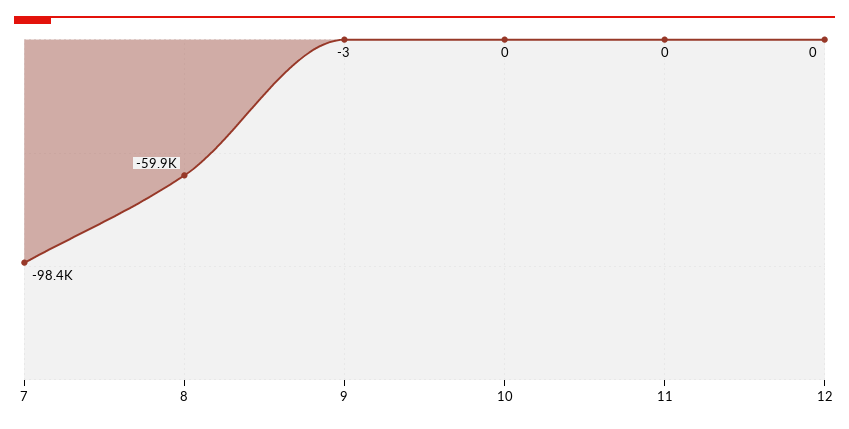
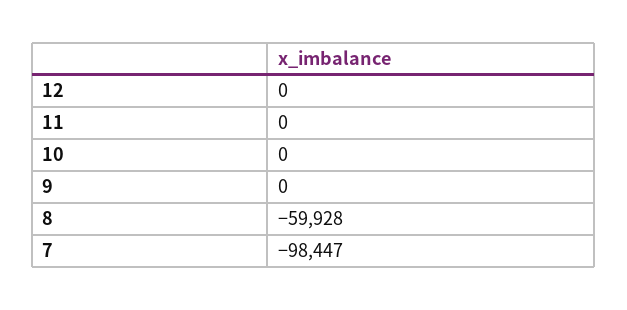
  {
    "7": -98447,
    "8": -59928,
-   "9": -3,
+   "9": 0,
    "10": 0,
    "11": 0,
    "12": 0
  }

